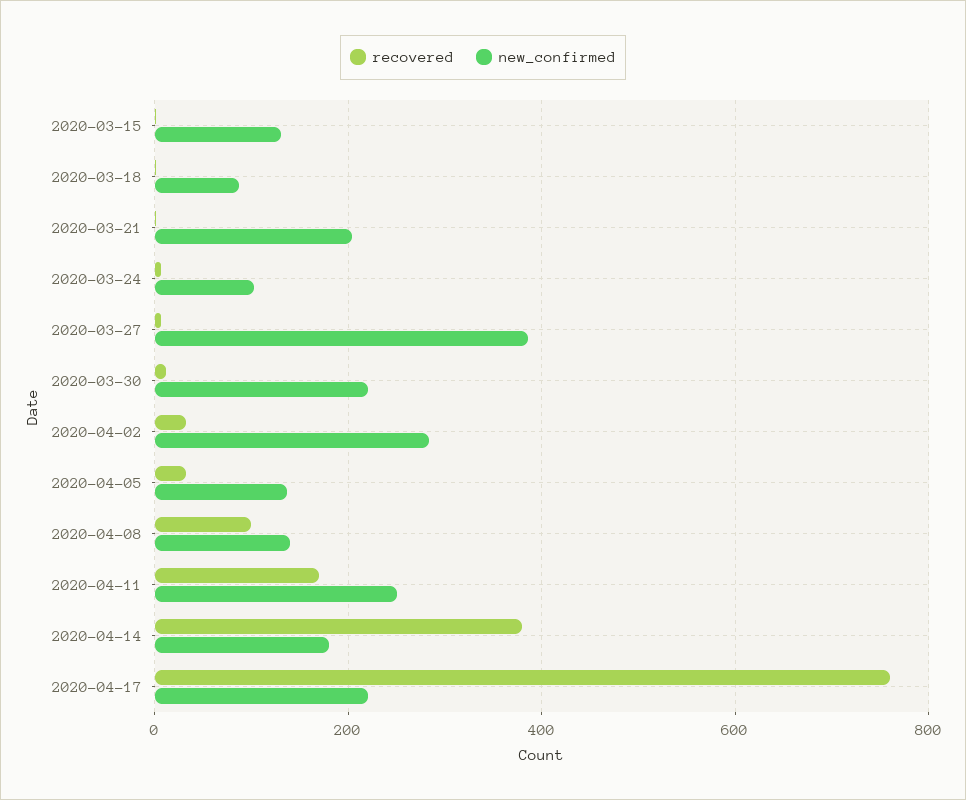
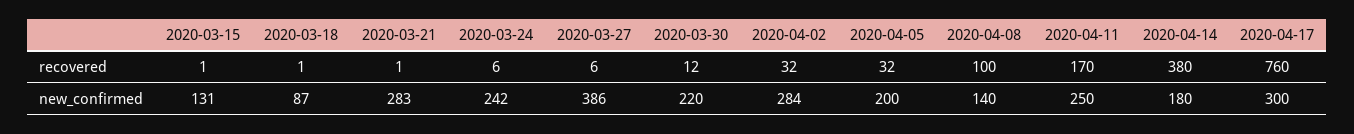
  {
    "recovered": {
      "2020-03-15": 1,
      "2020-03-18": 1,
      "2020-03-21": 1,
      "2020-03-24": 6,
      "2020-03-27": 6,
      "2020-03-30": 12,
      "2020-04-02": 32,
      "2020-04-05": 32,
      "2020-04-08": 100,
      "2020-04-11": 170,
      "2020-04-14": 380,
      "2020-04-17": 760
    },
    "new_confirmed": {
      "2020-03-15": 131,
      "2020-03-18": 87,
-     "2020-03-21": 200,
+     "2020-03-21": 283,
-     "2020-03-24": 100,
+     "2020-03-24": 242,
      "2020-03-27": 386,
      "2020-03-30": 220,
      "2020-04-02": 284,
-     "2020-04-05": 140,
+     "2020-04-05": 200,
      "2020-04-08": 140,
      "2020-04-11": 250,
      "2020-04-14": 180,
-     "2020-04-17": 220
+     "2020-04-17": 300
    }
  }

